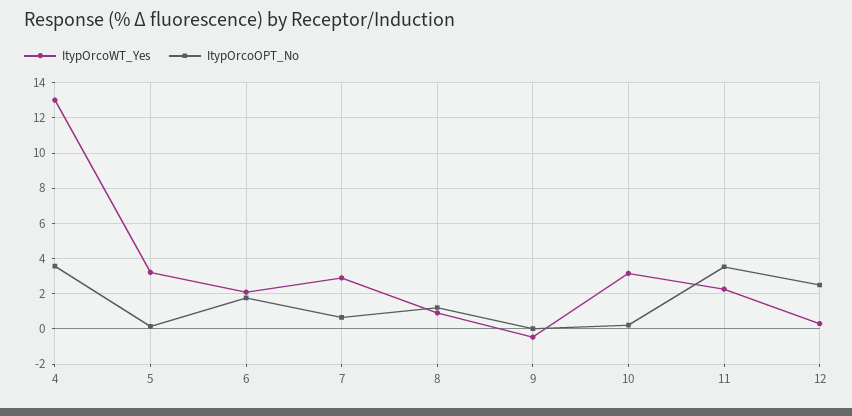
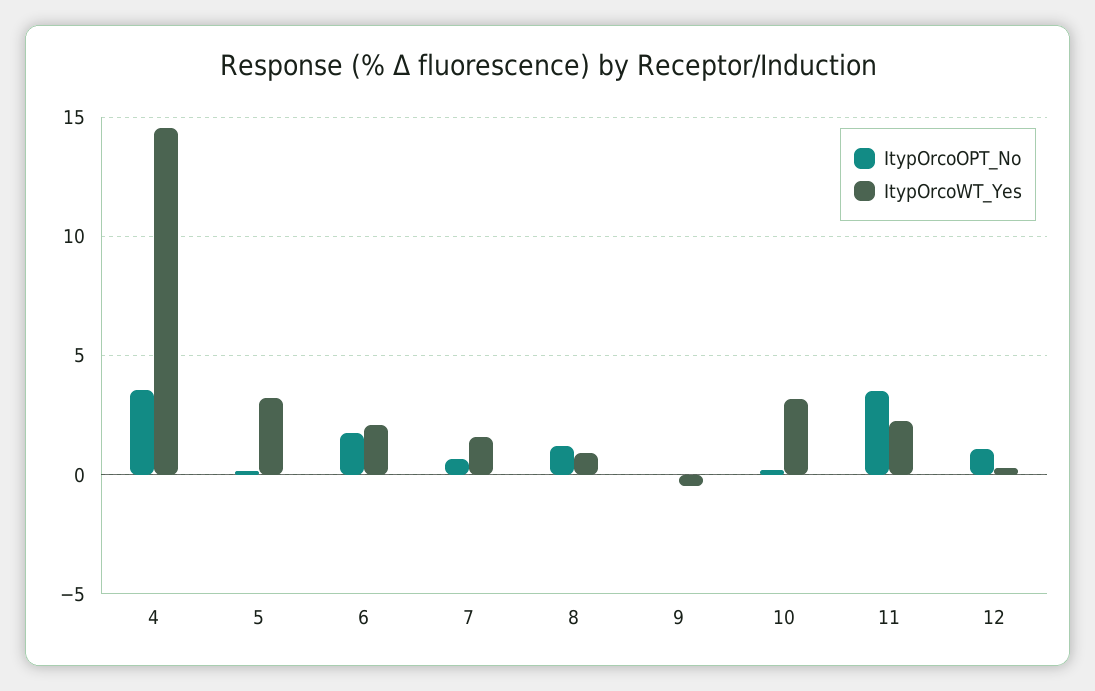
  {
    "ItypOrcoWT_Yes": {
-     "4": 13,
+     "4": 14.5,
      "5": 3,
      "6": 2,
-     "7": 3,
+     "7": 1.5,
      "8": 1,
      "9": -0.5,
      "10": 3,
      "11": 2.5,
      "12": 0.5
    },
    "ItypOrcoOPT_No": {
      "4": 3.5,
      "5": 0,
      "6": 2,
      "7": 0.5,
      "8": 1,
      "9": 0,
      "10": 0,
      "11": 3.5,
-     "12": 2.5
+     "12": 1
    }
  }

